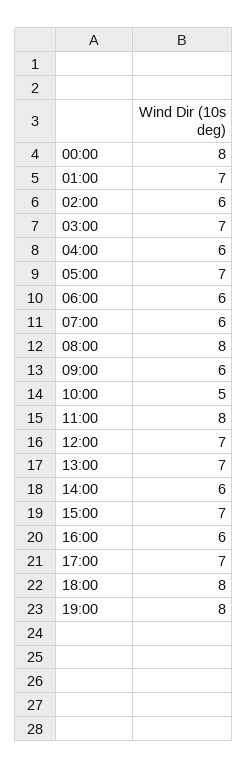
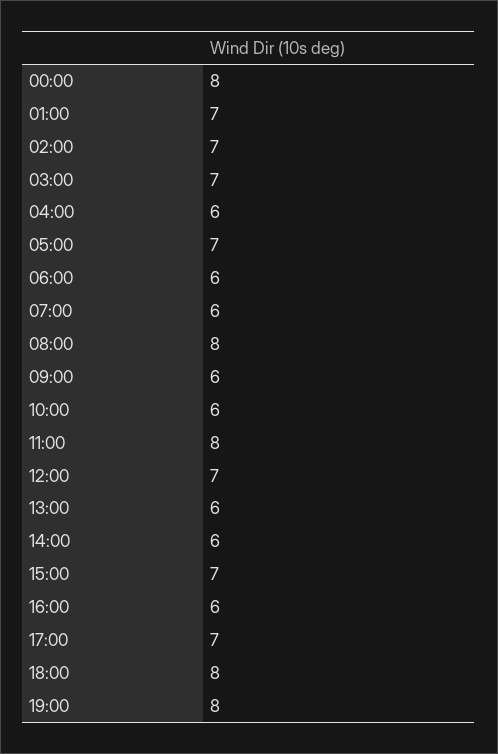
  {
    "00:00": 8,
    "01:00": 7,
-   "02:00": 6,
+   "02:00": 7,
    "03:00": 7,
    "04:00": 6,
    "05:00": 7,
    "06:00": 6,
    "07:00": 6,
    "08:00": 8,
    "09:00": 6,
-   "10:00": 5,
+   "10:00": 6,
    "11:00": 8,
    "12:00": 7,
-   "13:00": 7,
+   "13:00": 6,
    "14:00": 6,
    "15:00": 7,
    "16:00": 6,
    "17:00": 7,
    "18:00": 8,
    "19:00": 8
  }

